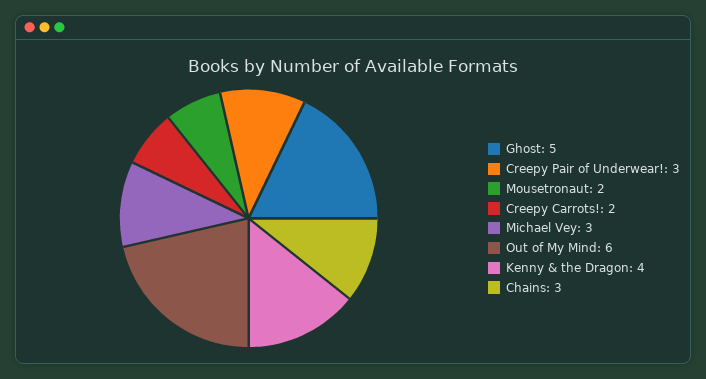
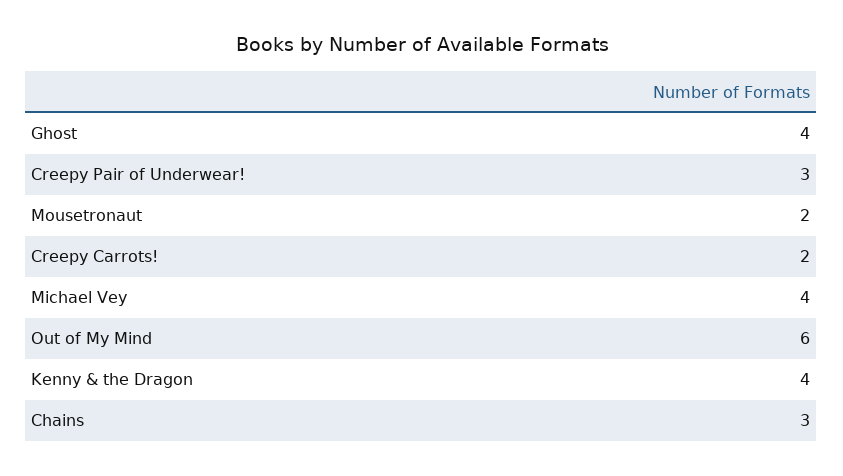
  {
-   "Ghost": 5,
+   "Ghost": 4,
    "Creepy Pair of Underwear!": 3,
    "Mousetronaut": 2,
    "Creepy Carrots!": 2,
-   "Michael Vey": 3,
+   "Michael Vey": 4,
    "Out of My Mind": 6,
    "Kenny & the Dragon": 4,
    "Chains": 3
  }

